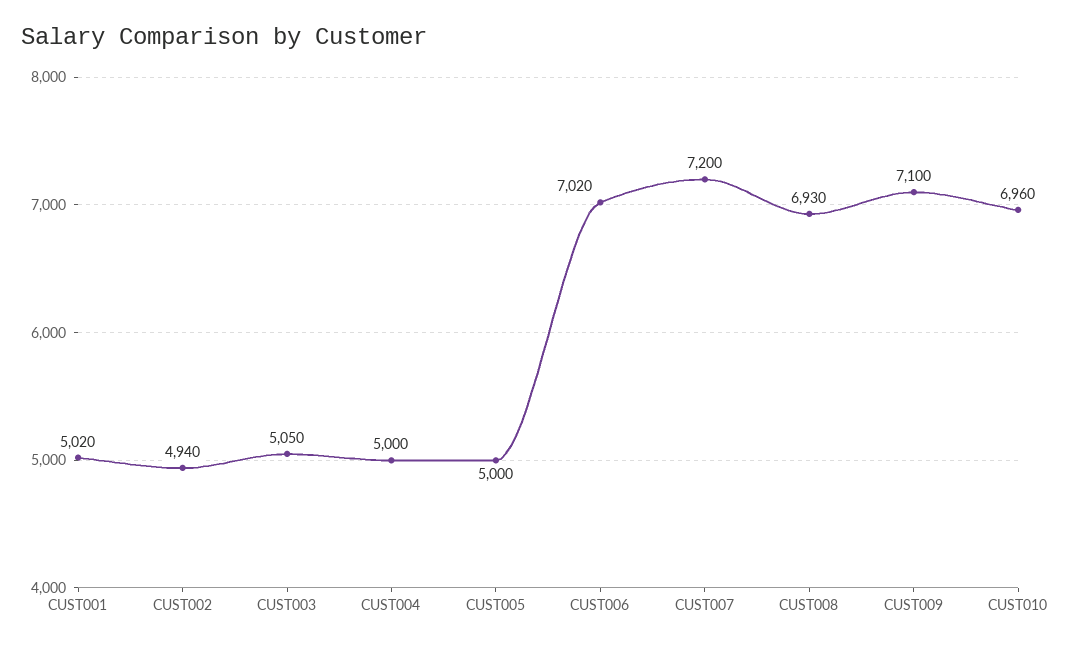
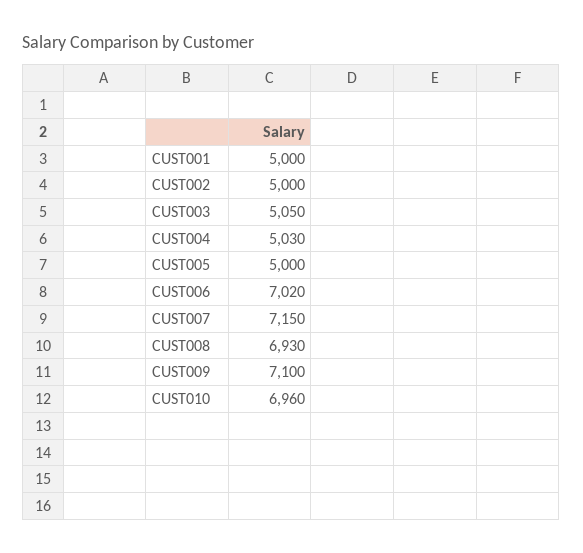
  {
-   "CUST001": 5020,
+   "CUST001": 5000,
-   "CUST002": 4940,
+   "CUST002": 5000,
    "CUST003": 5050,
-   "CUST004": 5000,
+   "CUST004": 5030,
    "CUST005": 5000,
    "CUST006": 7020,
-   "CUST007": 7200,
+   "CUST007": 7150,
    "CUST008": 6930,
    "CUST009": 7100,
    "CUST010": 6960
  }

